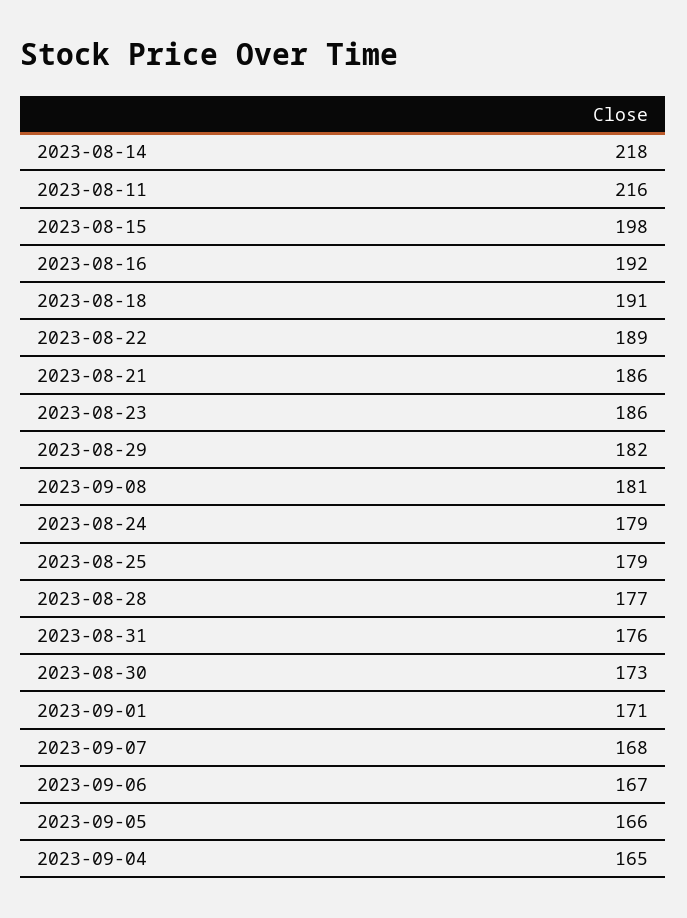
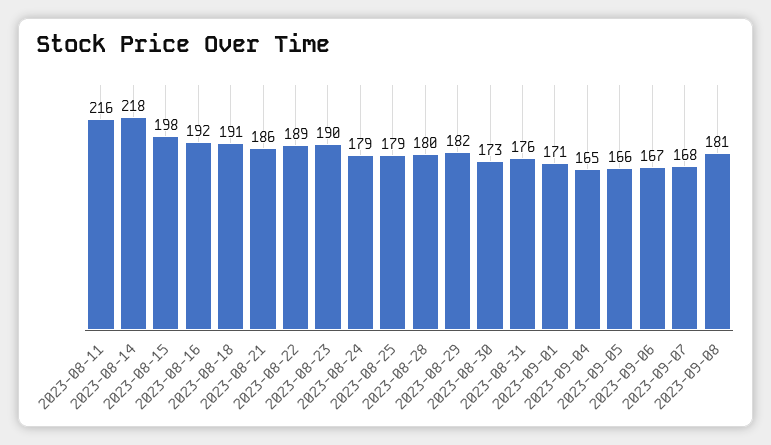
  {
    "2023-08-14": 218,
    "2023-08-11": 216,
    "2023-08-15": 198,
    "2023-08-16": 192,
    "2023-08-18": 191,
    "2023-08-22": 189,
    "2023-08-21": 186,
-   "2023-08-23": 186,
+   "2023-08-23": 190,
    "2023-08-29": 182,
    "2023-09-08": 181,
    "2023-08-24": 179,
    "2023-08-25": 179,
-   "2023-08-28": 177,
+   "2023-08-28": 180,
    "2023-08-31": 176,
    "2023-08-30": 173,
    "2023-09-01": 171,
    "2023-09-07": 168,
    "2023-09-06": 167,
    "2023-09-05": 166,
    "2023-09-04": 165
  }

